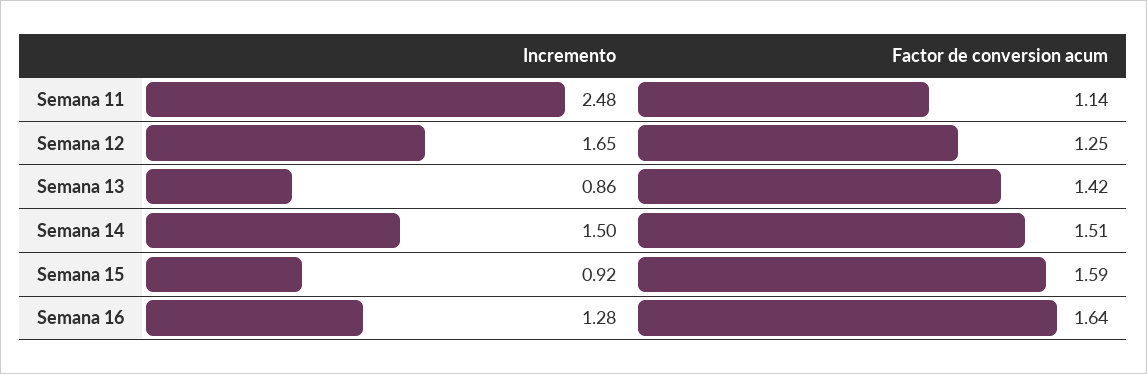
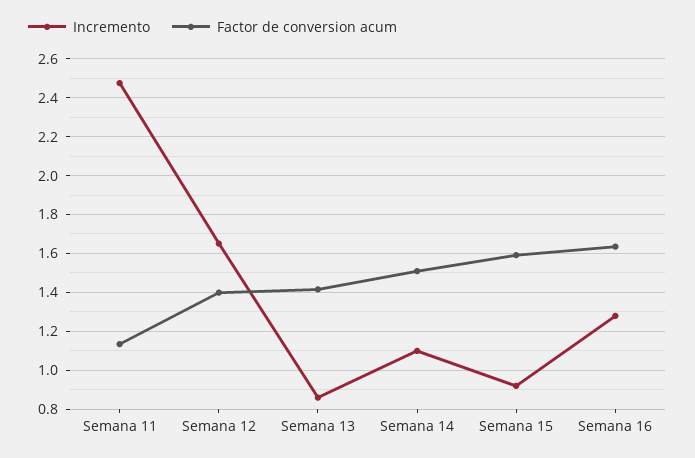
  {
    "Incremento": {
      "Semana 11": 2.48,
      "Semana 12": 1.65,
      "Semana 13": 0.86,
-     "Semana 14": 1.5,
+     "Semana 14": 1.1,
      "Semana 15": 0.92,
      "Semana 16": 1.28
    },
    "Factor de conversion acum": {
      "Semana 11": 1.14,
-     "Semana 12": 1.25,
+     "Semana 12": 1.4,
      "Semana 13": 1.42,
      "Semana 14": 1.51,
      "Semana 15": 1.59,
      "Semana 16": 1.64
    }
  }

